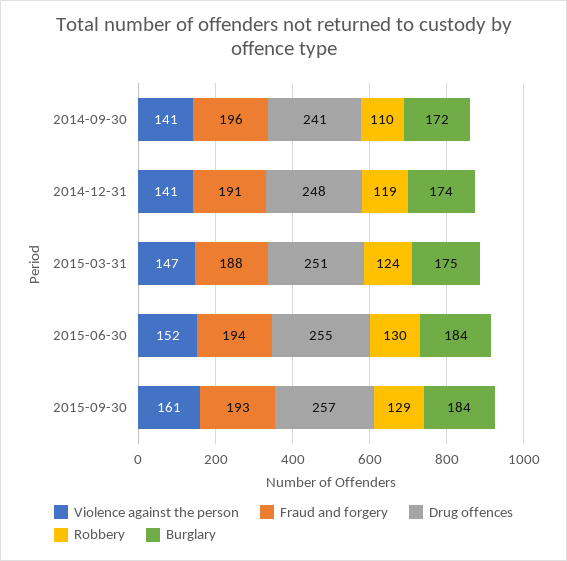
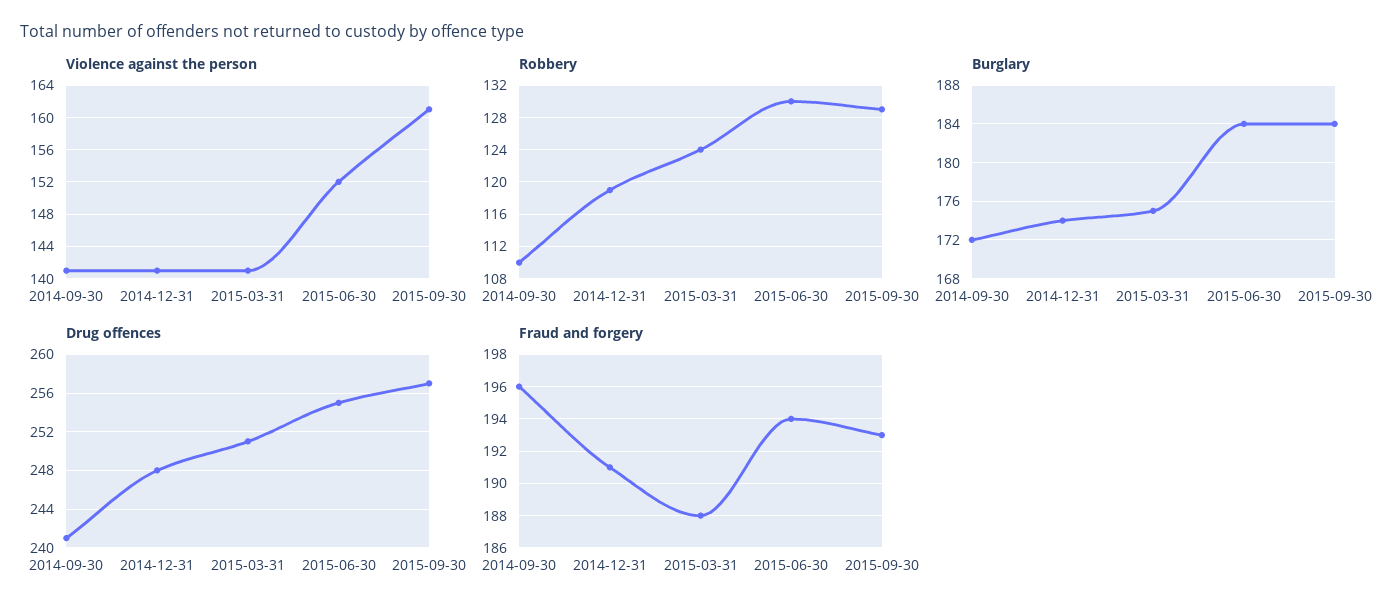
  {
    "Violence against the person": {
      "2014-09-30": 141,
      "2014-12-31": 141,
-     "2015-03-31": 147,
+     "2015-03-31": 141,
      "2015-06-30": 152,
      "2015-09-30": 161
    },
    "Fraud and forgery": {
      "2014-09-30": 196,
      "2014-12-31": 191,
      "2015-03-31": 188,
      "2015-06-30": 194,
      "2015-09-30": 193
    },
    "Drug offences": {
      "2014-09-30": 241,
      "2014-12-31": 248,
      "2015-03-31": 251,
      "2015-06-30": 255,
      "2015-09-30": 257
    },
    "Robbery": {
      "2014-09-30": 110,
      "2014-12-31": 119,
      "2015-03-31": 124,
      "2015-06-30": 130,
      "2015-09-30": 129
    },
    "Burglary": {
      "2014-09-30": 172,
      "2014-12-31": 174,
      "2015-03-31": 175,
      "2015-06-30": 184,
      "2015-09-30": 184
    }
  }

